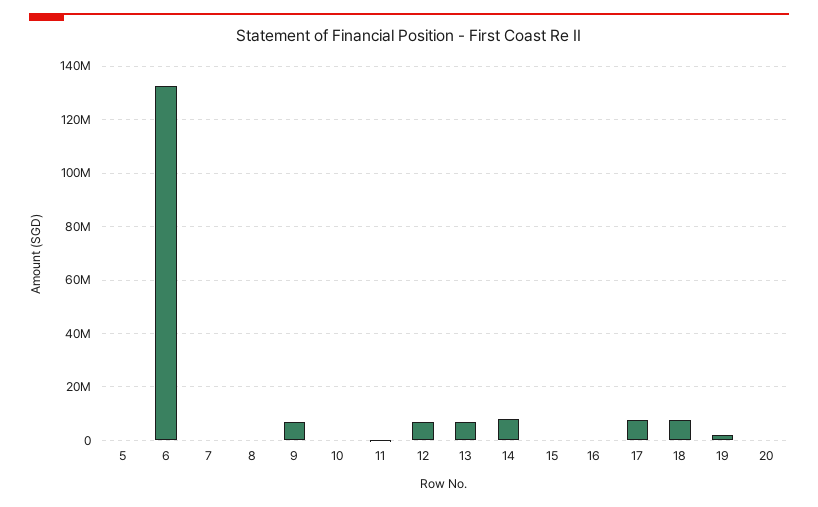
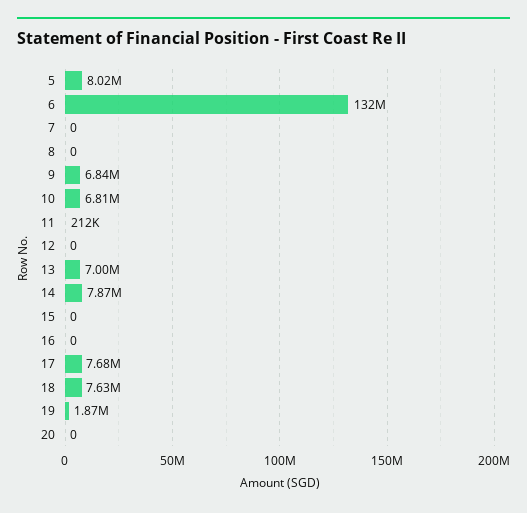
  {
-   "5": 0,
+   "5": 8020000,
    "6": 132000000,
    "7": 0,
    "8": 0,
    "9": 6840000,
-   "10": 0,
+   "10": 6810000,
    "11": 212000,
-   "12": 7500000,
+   "12": 0,
    "13": 7000000,
    "14": 7870000,
    "15": 0,
    "16": 0,
    "17": 7680000,
    "18": 7630000,
    "19": 1870000,
    "20": 0
  }

